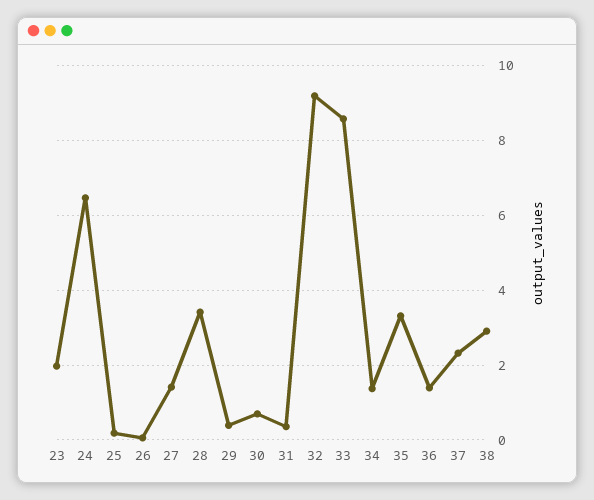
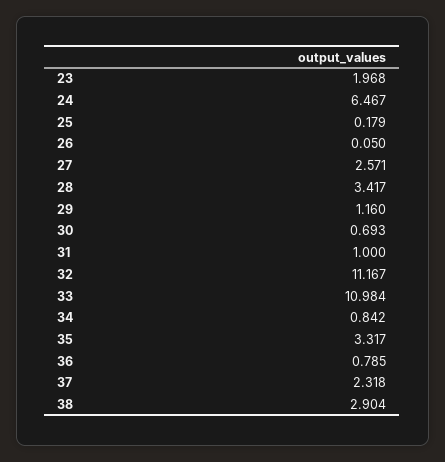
  {
    "23": 1.968,
    "24": 6.467,
    "25": 0.179,
    "26": 0.05,
-   "27": 1.4,
+   "27": 2.571,
    "28": 3.417,
-   "29": 0.4,
+   "29": 1.16,
    "30": 0.693,
-   "31": 0.4,
+   "31": 1,
-   "32": 9.2,
+   "32": 11.167,
-   "33": 8.6,
+   "33": 10.984,
-   "34": 1.4,
+   "34": 0.842,
    "35": 3.317,
-   "36": 1.4,
+   "36": 0.785,
    "37": 2.318,
    "38": 2.904
  }

